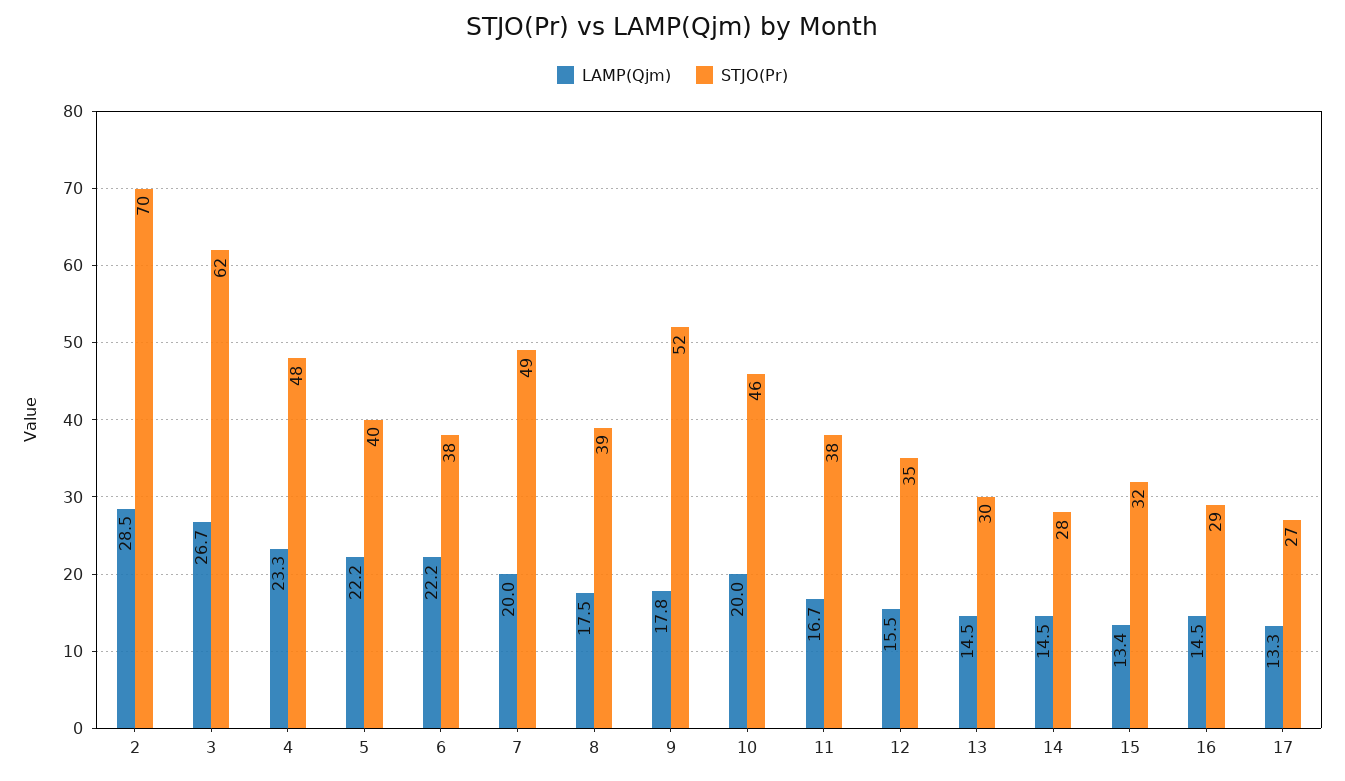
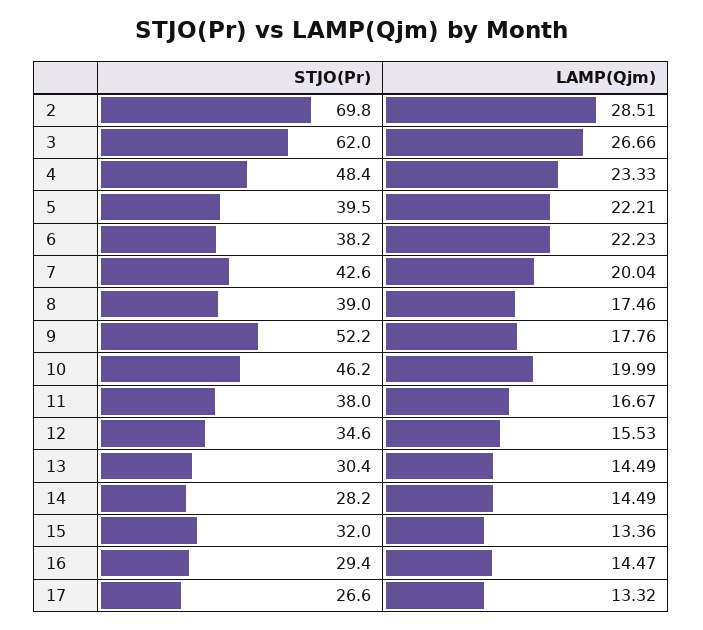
  {
    "LAMP(Qjm)": {
      "2": 28.51,
      "3": 26.66,
      "4": 23.33,
      "5": 22.21,
      "6": 22.23,
      "7": 20.04,
      "8": 17.46,
      "9": 17.76,
      "10": 19.99,
      "11": 16.67,
      "12": 15.53,
      "13": 14.49,
      "14": 14.49,
      "15": 13.36,
      "16": 14.47,
      "17": 13.32
    },
    "STJO(Pr)": {
      "2": 69.8,
      "3": 62,
      "4": 48.4,
      "5": 39.5,
      "6": 38.2,
-     "7": 49,
+     "7": 42.6,
      "8": 39,
      "9": 52.2,
      "10": 46.2,
      "11": 38,
      "12": 34.6,
      "13": 30.4,
      "14": 28.2,
      "15": 32,
      "16": 29.4,
      "17": 26.6
    }
  }

